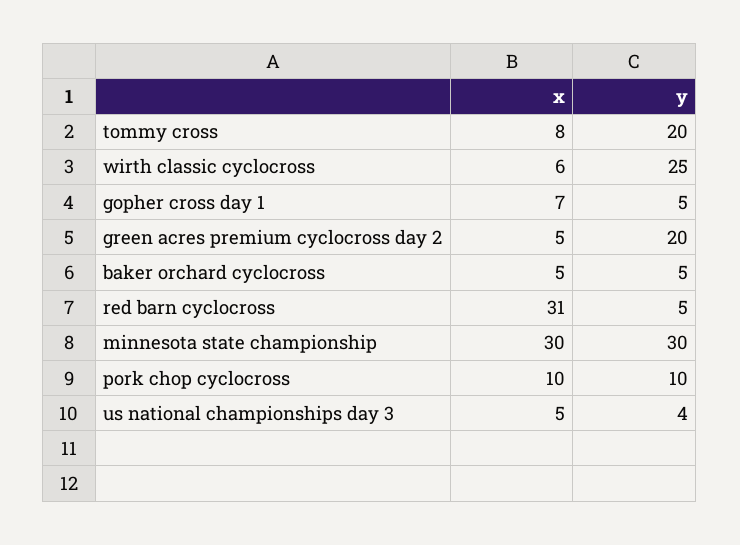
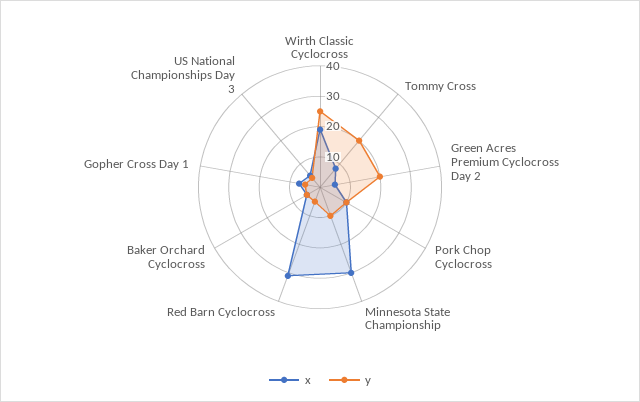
  {
    "x": {
      "tommy cross": 8,
-     "wirth classic cyclocross": 6,
+     "wirth classic cyclocross": 20,
      "gopher cross day 1": 7,
      "green acres premium cyclocross day 2": 5,
      "baker orchard cyclocross": 5,
      "red barn cyclocross": 31,
      "minnesota state championship": 30,
      "pork chop cyclocross": 10,
      "us national championships day 3": 5
    },
    "y": {
      "tommy cross": 20,
      "wirth classic cyclocross": 25,
      "gopher cross day 1": 5,
      "green acres premium cyclocross day 2": 20,
      "baker orchard cyclocross": 5,
      "red barn cyclocross": 5,
-     "minnesota state championship": 30,
+     "minnesota state championship": 10,
      "pork chop cyclocross": 10,
      "us national championships day 3": 4
    }
  }

